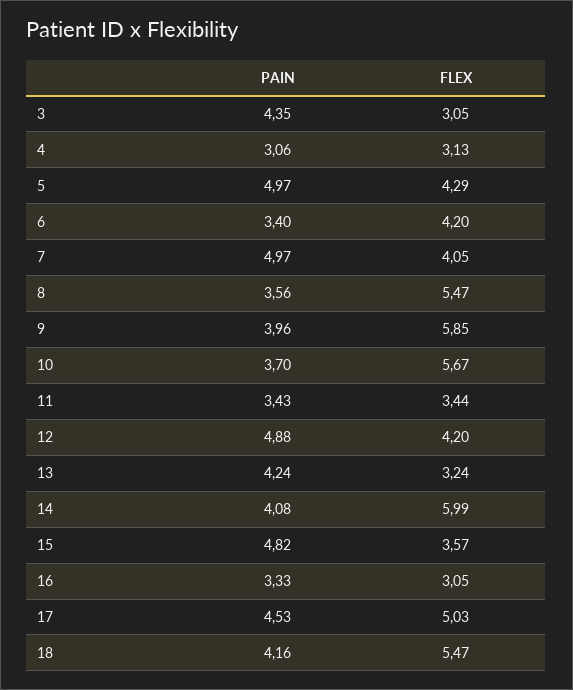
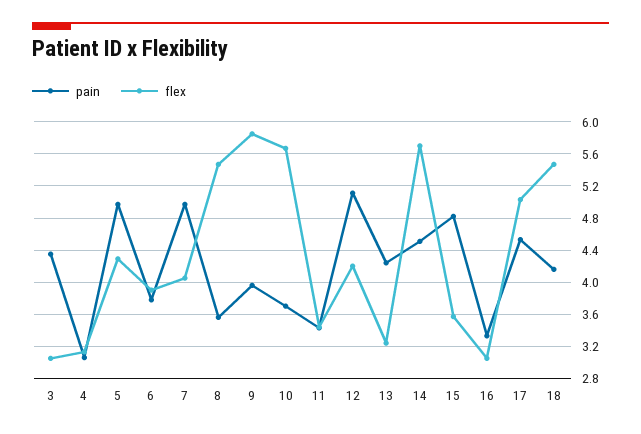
  {
    "PAIN": {
      "3": 4.35,
      "4": 3.06,
      "5": 4.97,
-     "6": 3.4,
+     "6": 3.8,
      "7": 4.97,
      "8": 3.56,
      "9": 3.96,
      "10": 3.7,
      "11": 3.43,
-     "12": 4.88,
+     "12": 5.1,
      "13": 4.24,
-     "14": 4.08,
+     "14": 4.5,
      "15": 4.82,
      "16": 3.33,
      "17": 4.53,
      "18": 4.16
    },
    "FLEX": {
      "3": 3.05,
      "4": 3.13,
      "5": 4.29,
-     "6": 4.2,
+     "6": 3.9,
      "7": 4.05,
      "8": 5.47,
      "9": 5.85,
      "10": 5.67,
      "11": 3.44,
      "12": 4.2,
      "13": 3.24,
-     "14": 5.99,
+     "14": 5.7,
      "15": 3.57,
      "16": 3.05,
      "17": 5.03,
      "18": 5.47
    }
  }

